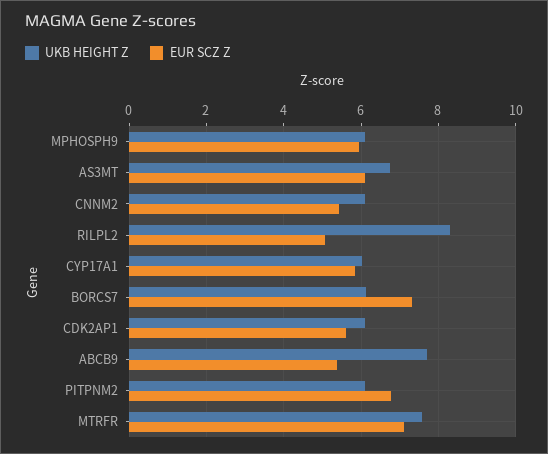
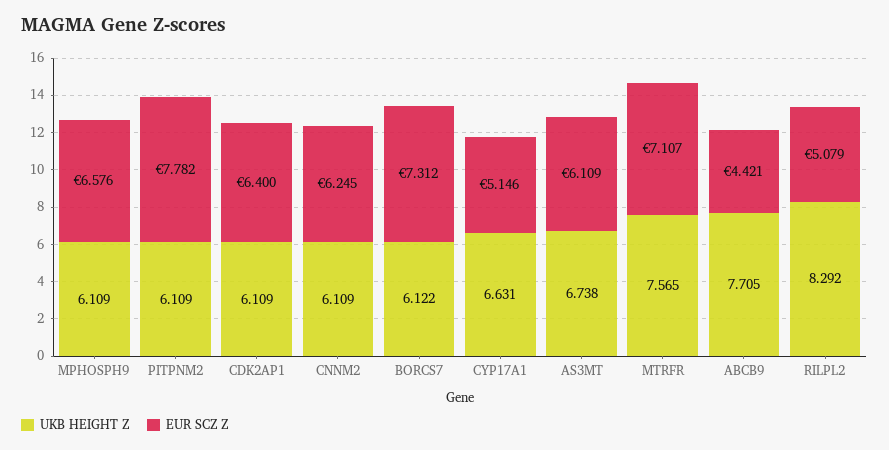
  {
    "UKB HEIGHT Z": {
      "MPHOSPH9": 6.109,
      "AS3MT": 6.738,
      "CNNM2": 6.109,
      "RILPL2": 8.292,
-     "CYP17A1": 6,
+     "CYP17A1": 6.631,
      "BORCS7": 6.122,
      "CDK2AP1": 6.109,
      "ABCB9": 7.705,
      "PITPNM2": 6.109,
      "MTRFR": 7.565
    },
    "EUR SCZ Z": {
-     "MPHOSPH9": 6,
+     "MPHOSPH9": 6.576,
      "AS3MT": 6.109,
-     "CNNM2": 5.4,
+     "CNNM2": 6.245,
      "RILPL2": 5.079,
-     "CYP17A1": 5.8,
+     "CYP17A1": 5.146,
      "BORCS7": 7.312,
-     "CDK2AP1": 5.6,
+     "CDK2AP1": 6.4,
-     "ABCB9": 5.4,
+     "ABCB9": 4.421,
-     "PITPNM2": 6.8,
+     "PITPNM2": 7.782,
      "MTRFR": 7.107
    }
  }

